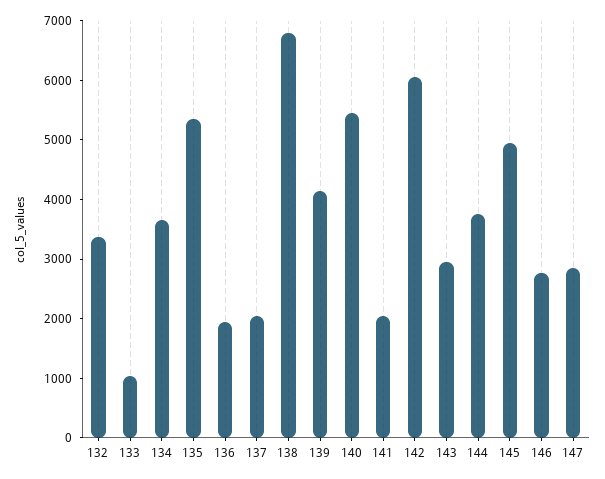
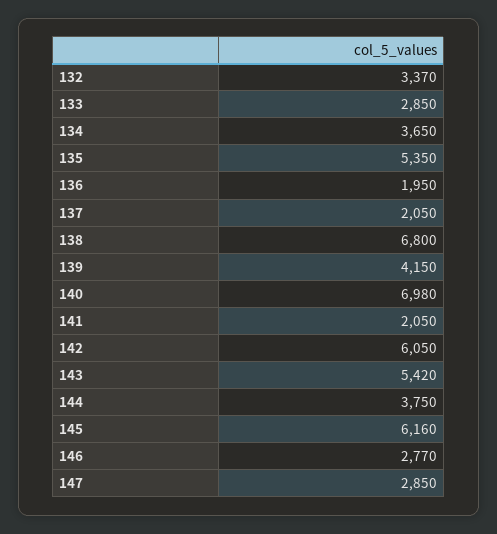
  {
    "132": 3370,
-   "133": 1000,
+   "133": 2850,
    "134": 3650,
    "135": 5350,
    "136": 1950,
    "137": 2050,
    "138": 6800,
    "139": 4150,
-   "140": 5400,
+   "140": 6980,
    "141": 2050,
    "142": 6050,
-   "143": 3000,
+   "143": 5420,
    "144": 3750,
-   "145": 5000,
+   "145": 6160,
    "146": 2770,
    "147": 2850
  }

